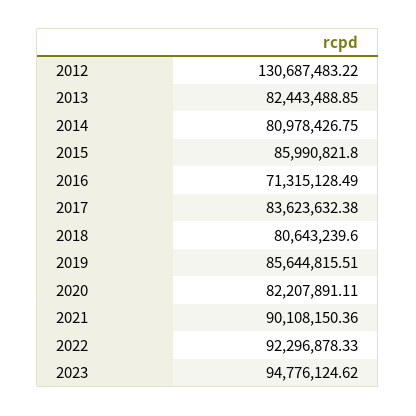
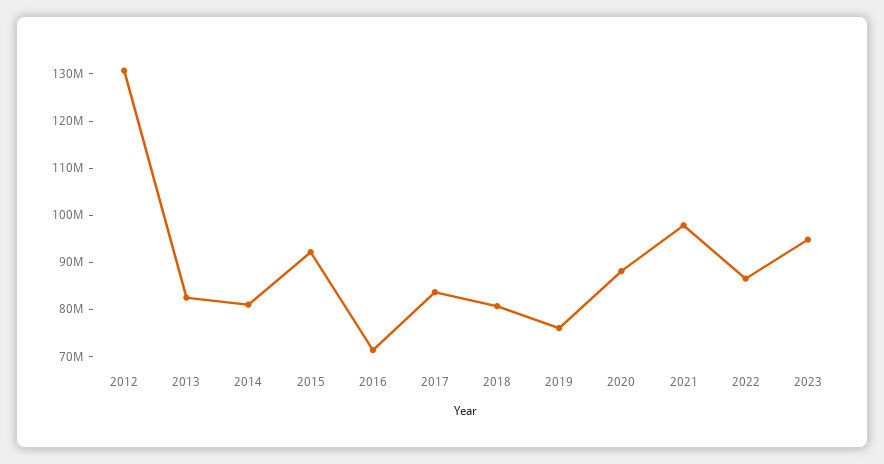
  {
    "2012": 130687483.22,
    "2013": 82443488.85,
    "2014": 80978426.75,
-   "2015": 85990821.8,
+   "2015": 92000000,
    "2016": 71315128.49,
    "2017": 83623632.38,
    "2018": 80643239.6,
-   "2019": 85644815.51,
+   "2019": 76000000,
-   "2020": 82207891.11,
+   "2020": 88000000,
-   "2021": 90108150.36,
+   "2021": 98000000,
-   "2022": 92296878.33,
+   "2022": 86000000,
    "2023": 94776124.62
  }

